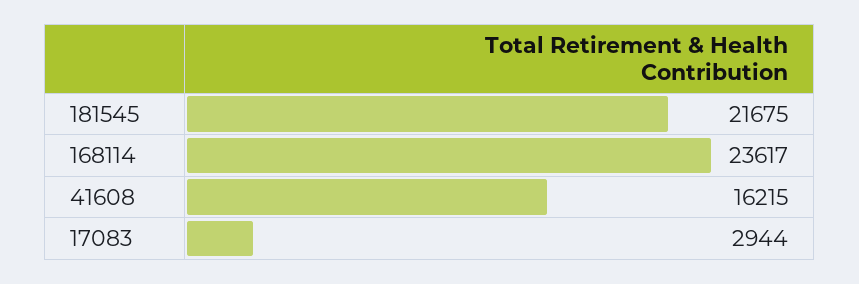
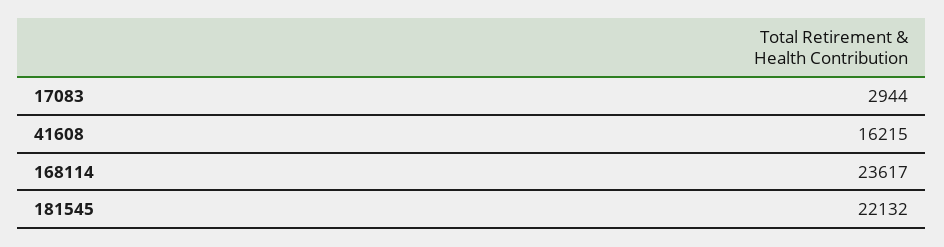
  {
-   "181545": 21675,
+   "181545": 22132,
    "168114": 23617,
    "41608": 16215,
    "17083": 2944
  }

